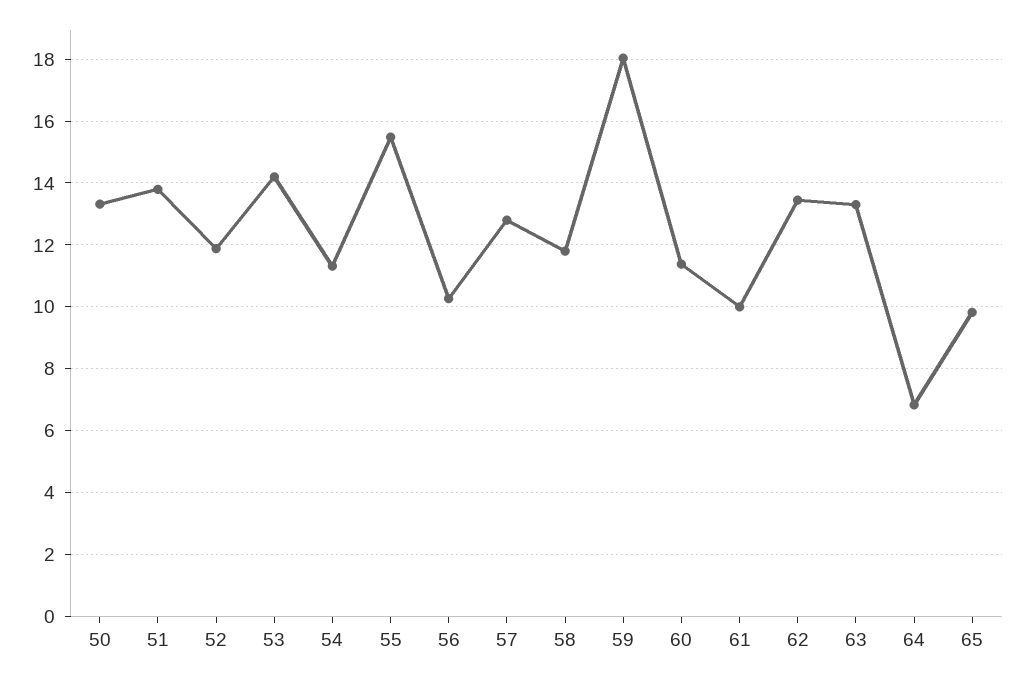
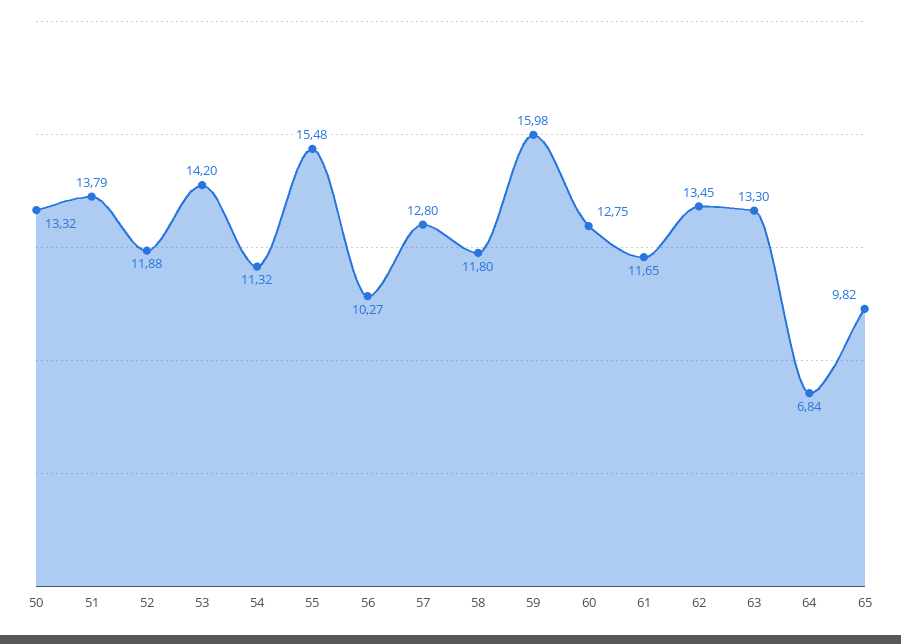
  {
    "50": 13.32,
    "51": 13.79,
    "52": 11.88,
    "53": 14.2,
    "54": 11.32,
    "55": 15.48,
    "56": 10.27,
    "57": 12.8,
    "58": 11.8,
-   "59": 18,
+   "59": 15.98,
-   "60": 11.4,
+   "60": 12.75,
-   "61": 10,
+   "61": 11.65,
    "62": 13.45,
    "63": 13.3,
    "64": 6.84,
    "65": 9.82
  }

